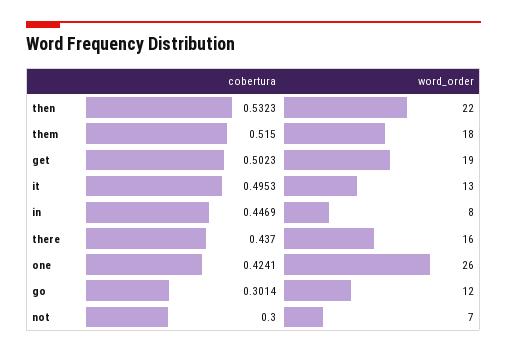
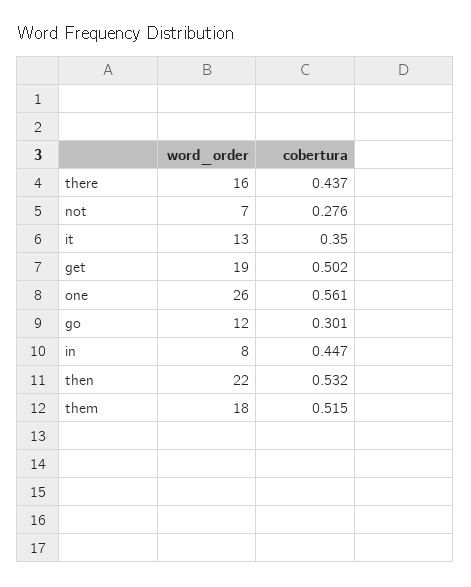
  {
    "cobertura": {
      "then": 0.5323,
      "them": 0.515,
      "get": 0.5023,
-     "it": 0.4953,
+     "it": 0.35,
      "in": 0.4469,
      "there": 0.437,
-     "one": 0.4241,
+     "one": 0.561,
      "go": 0.3014,
-     "not": 0.3
+     "not": 0.276
    },
    "word_order": {
      "then": 22,
      "them": 18,
      "get": 19,
      "it": 13,
      "in": 8,
      "there": 16,
      "one": 26,
      "go": 12,
      "not": 7
    }
  }

